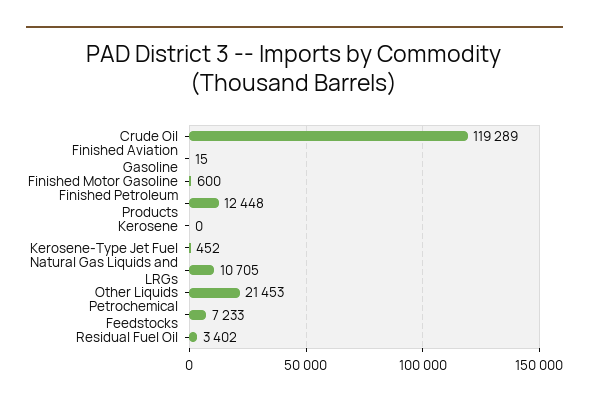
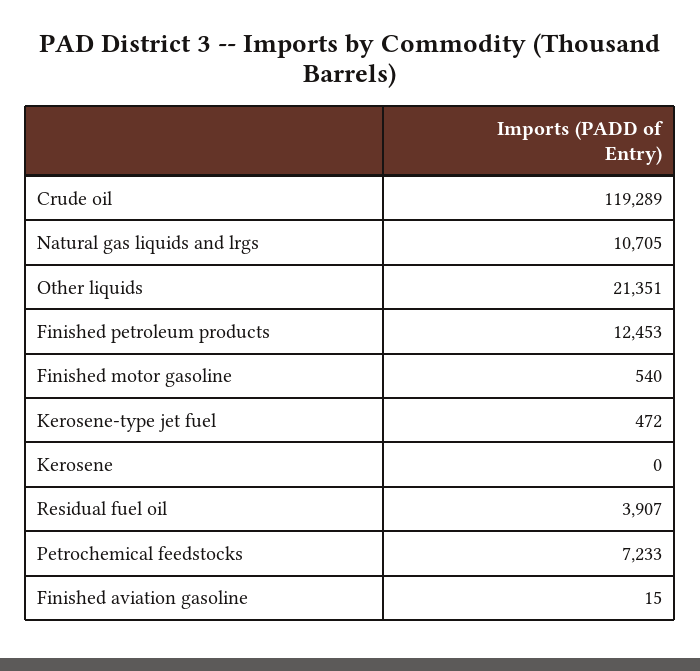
  {
    "Crude Oil": 119289,
    "Finished Aviation Gasoline": 15,
-   "Finished Motor Gasoline": 600,
+   "Finished Motor Gasoline": 540,
-   "Finished Petroleum Products": 12448,
+   "Finished Petroleum Products": 12453,
    "Kerosene": 0,
-   "Kerosene-Type Jet Fuel": 452,
+   "Kerosene-Type Jet Fuel": 472,
    "Natural Gas Liquids and LRGs": 10705,
-   "Other Liquids": 21453,
+   "Other Liquids": 21351,
    "Petrochemical Feedstocks": 7233,
-   "Residual Fuel Oil": 3402
+   "Residual Fuel Oil": 3907
  }

